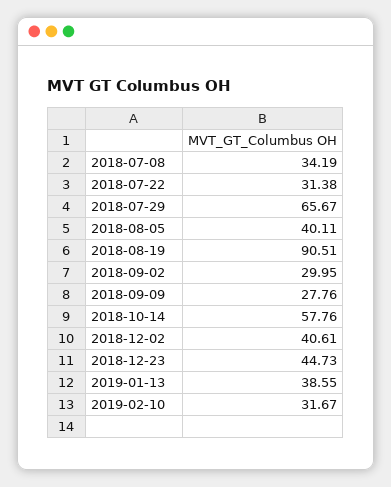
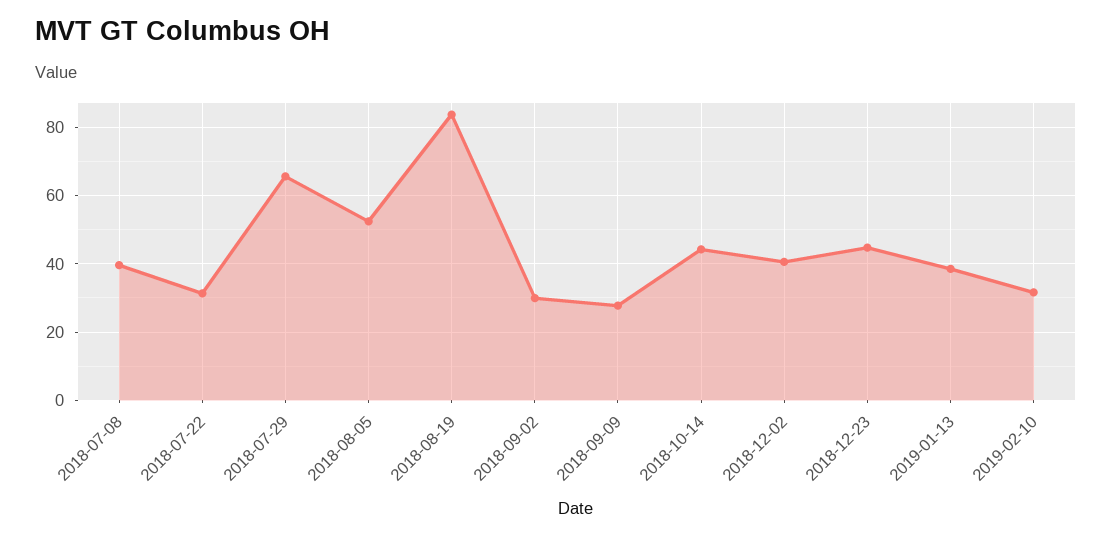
  {
-   "2018-07-08": 34.19,
+   "2018-07-08": 40,
    "2018-07-22": 31.38,
    "2018-07-29": 65.67,
-   "2018-08-05": 40.11,
+   "2018-08-05": 52,
-   "2018-08-19": 90.51,
+   "2018-08-19": 84,
    "2018-09-02": 29.95,
    "2018-09-09": 27.76,
-   "2018-10-14": 57.76,
+   "2018-10-14": 44,
    "2018-12-02": 40.61,
    "2018-12-23": 44.73,
    "2019-01-13": 38.55,
    "2019-02-10": 31.67
  }

